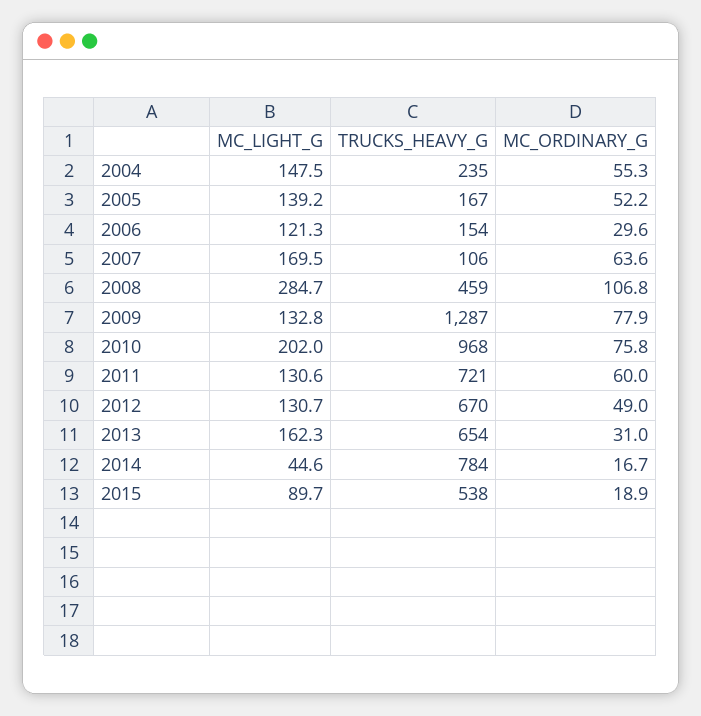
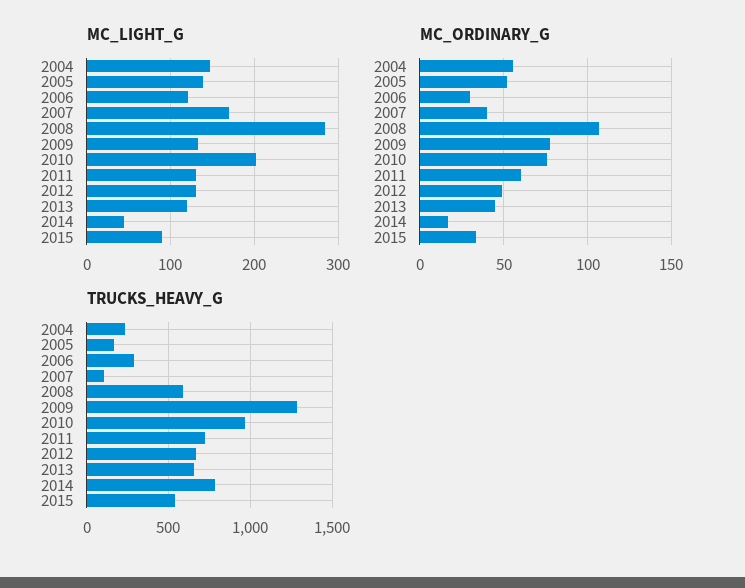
  {
    "MC_LIGHT_G": {
      "2004": 147.5,
      "2005": 139.2,
      "2006": 121.3,
      "2007": 169.5,
      "2008": 284.7,
      "2009": 132.8,
      "2010": 202,
      "2011": 130.6,
      "2012": 130.7,
-     "2013": 162.3,
+     "2013": 120,
      "2014": 44.6,
      "2015": 89.7
    },
    "TRUCKS_HEAVY_G": {
      "2004": 235,
      "2005": 167,
-     "2006": 154,
+     "2006": 300,
      "2007": 106,
-     "2008": 459,
+     "2008": 600,
      "2009": 1287,
      "2010": 968,
      "2011": 721,
      "2012": 670,
      "2013": 654,
      "2014": 784,
      "2015": 538
    },
    "MC_ORDINARY_G": {
      "2004": 55.3,
      "2005": 52.2,
      "2006": 29.6,
-     "2007": 63.6,
+     "2007": 40,
      "2008": 106.8,
      "2009": 77.9,
      "2010": 75.8,
      "2011": 60,
      "2012": 49,
-     "2013": 31,
+     "2013": 45,
      "2014": 16.7,
-     "2015": 18.9
+     "2015": 35
    }
  }

